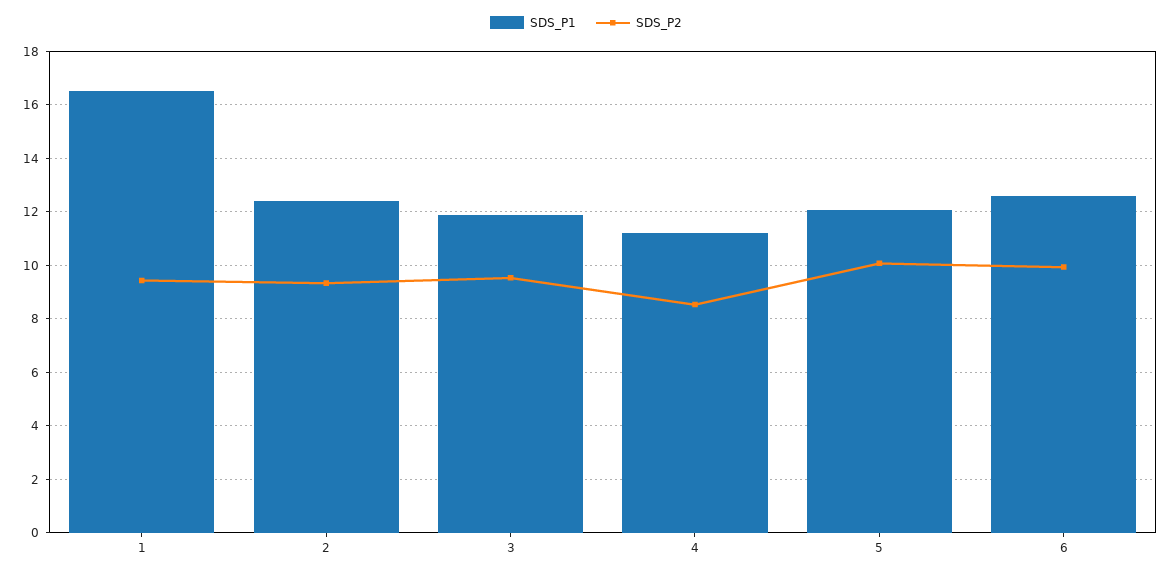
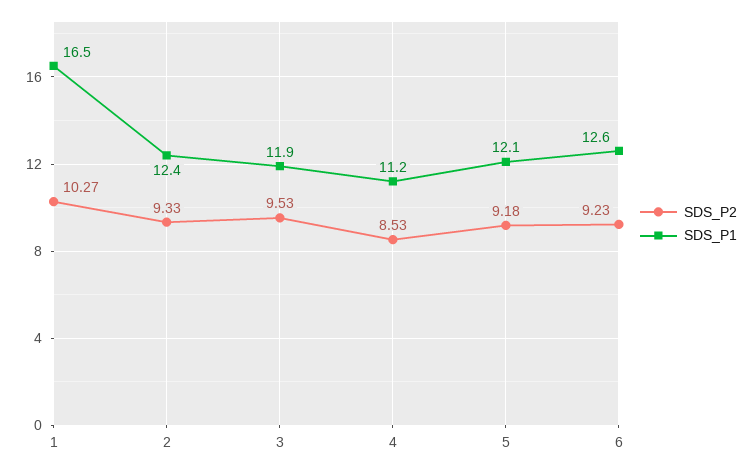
  {
    "SDS_P1": {
      "1": 16.5,
      "2": 12.4,
      "3": 11.9,
      "4": 11.2,
      "5": 12.1,
      "6": 12.6
    },
    "SDS_P2": {
-     "1": 9.5,
+     "1": 10.27,
      "2": 9.33,
      "3": 9.53,
      "4": 8.53,
-     "5": 10,
+     "5": 9.18,
-     "6": 10
+     "6": 9.23
    }
  }

